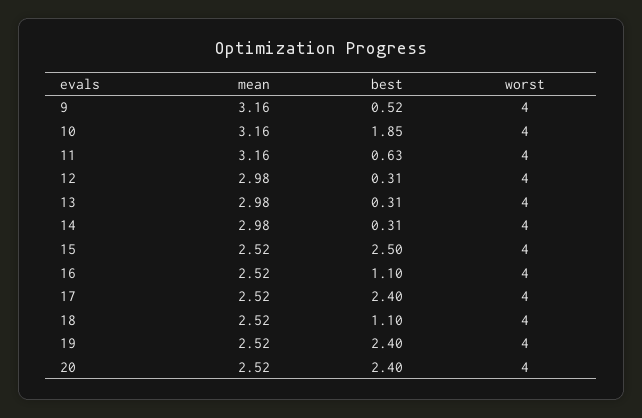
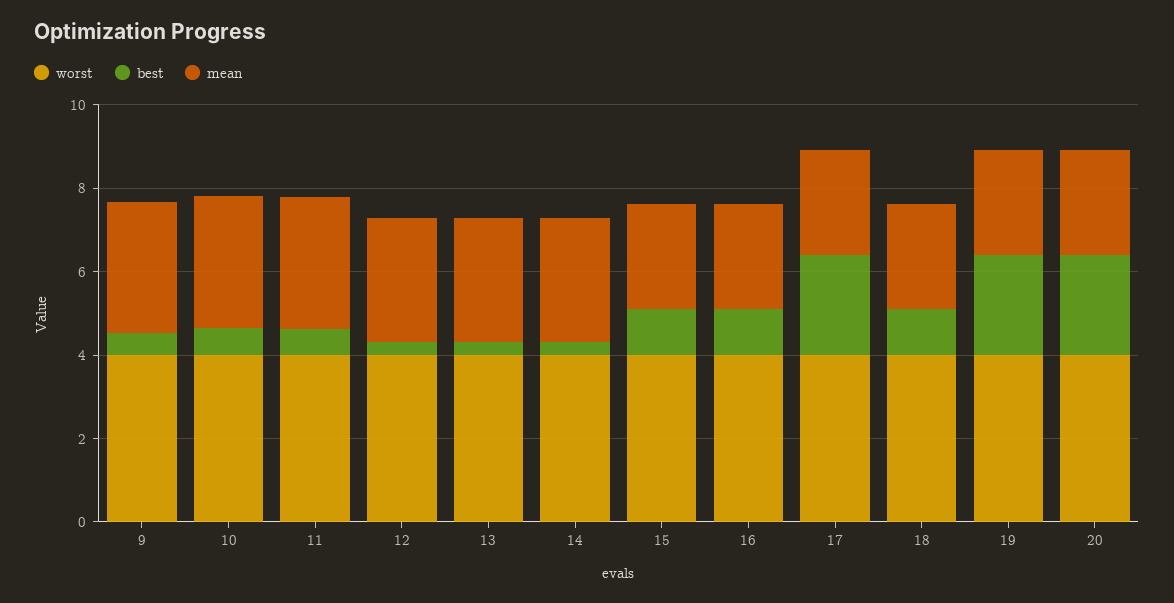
  {
    "mean": {
      "9": 3.16,
      "10": 3.16,
      "11": 3.16,
      "12": 2.98,
      "13": 2.98,
      "14": 2.98,
      "15": 2.52,
      "16": 2.52,
      "17": 2.52,
      "18": 2.52,
      "19": 2.52,
      "20": 2.52
    },
    "best": {
      "9": 0.52,
-     "10": 1.85,
+     "10": 0.5,
      "11": 0.63,
      "12": 0.31,
      "13": 0.31,
      "14": 0.31,
-     "15": 2.5,
+     "15": 1,
      "16": 1.1,
      "17": 2.4,
      "18": 1.1,
      "19": 2.4,
      "20": 2.4
    },
    "worst": {
      "9": 4,
      "10": 4,
      "11": 4,
      "12": 4,
      "13": 4,
      "14": 4,
      "15": 4,
      "16": 4,
      "17": 4,
      "18": 4,
      "19": 4,
      "20": 4
    }
  }

